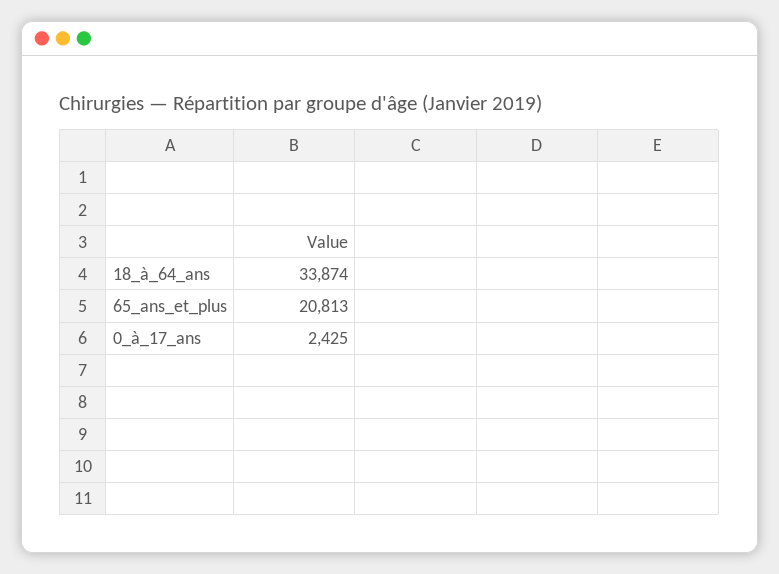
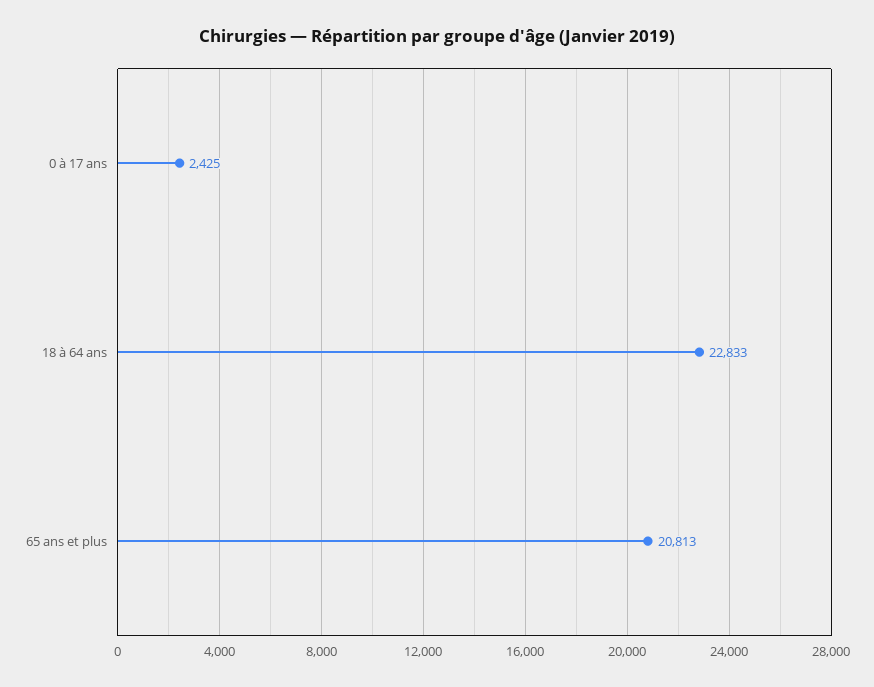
  {
-   "18_à_64_ans": 33874,
+   "18_à_64_ans": 22833,
    "65_ans_et_plus": 20813,
    "0_à_17_ans": 2425
  }

